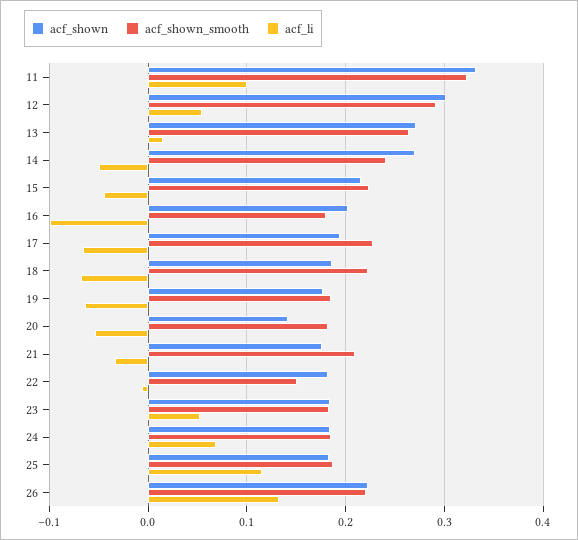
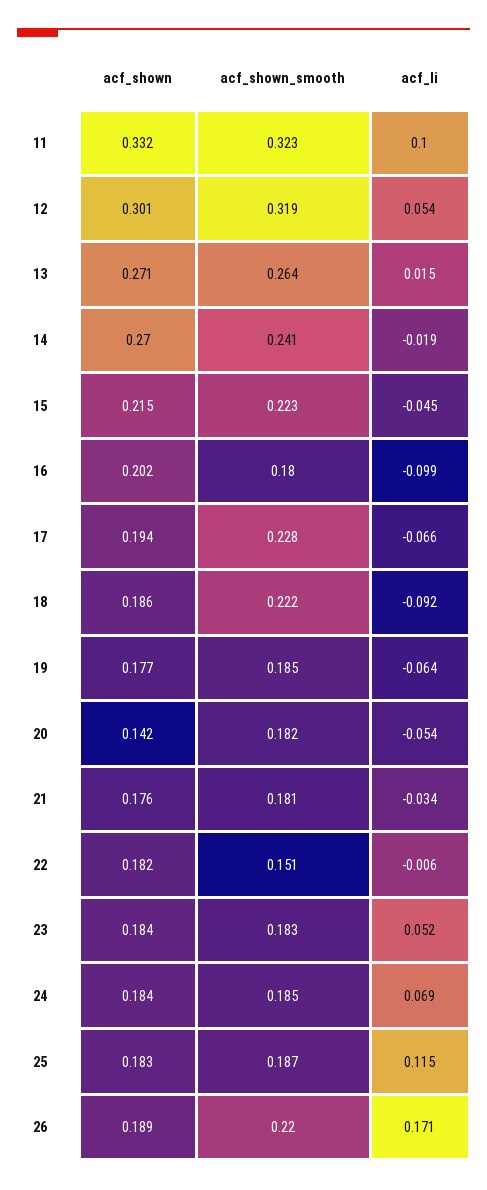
  {
    "acf_shown": {
      "11": 0.332,
      "12": 0.301,
      "13": 0.271,
      "14": 0.27,
      "15": 0.215,
      "16": 0.202,
      "17": 0.194,
      "18": 0.186,
      "19": 0.177,
      "20": 0.142,
      "21": 0.176,
      "22": 0.182,
      "23": 0.184,
      "24": 0.184,
      "25": 0.183,
-     "26": 0.22
+     "26": 0.189
    },
    "acf_shown_smooth": {
      "11": 0.323,
-     "12": 0.29,
+     "12": 0.319,
      "13": 0.264,
      "14": 0.241,
      "15": 0.223,
      "16": 0.18,
      "17": 0.228,
      "18": 0.222,
      "19": 0.185,
      "20": 0.182,
-     "21": 0.21,
+     "21": 0.181,
      "22": 0.151,
      "23": 0.183,
      "24": 0.185,
      "25": 0.187,
      "26": 0.22
    },
    "acf_li": {
      "11": 0.1,
      "12": 0.054,
      "13": 0.015,
-     "14": -0.05,
+     "14": -0.019,
      "15": -0.045,
      "16": -0.099,
      "17": -0.066,
-     "18": -0.07,
+     "18": -0.092,
      "19": -0.064,
      "20": -0.054,
      "21": -0.034,
      "22": -0.006,
      "23": 0.052,
      "24": 0.069,
      "25": 0.115,
-     "26": 0.13
+     "26": 0.171
    }
  }

